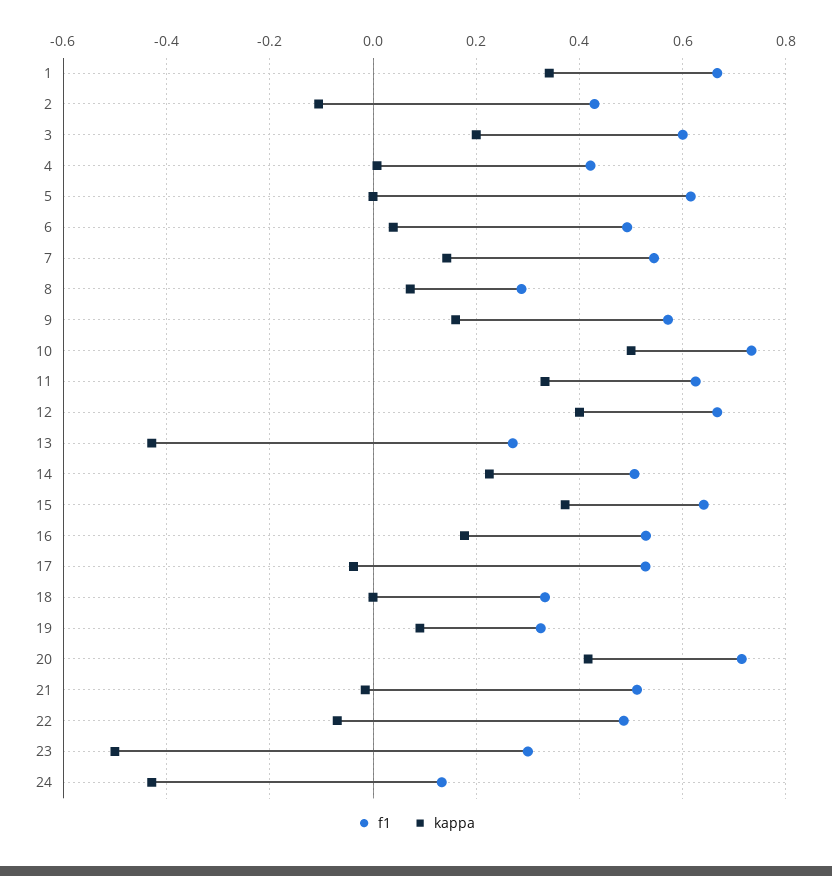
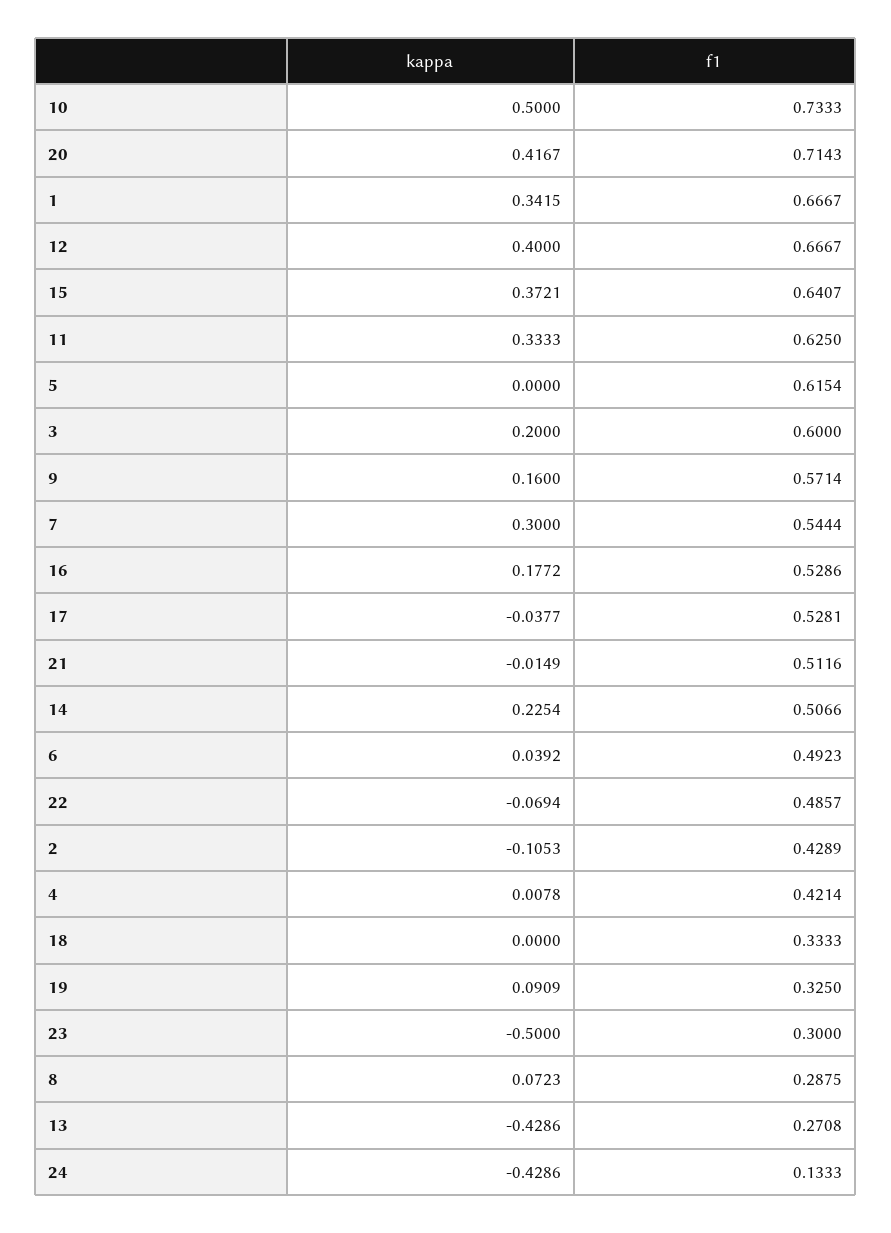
  {
    "f1": {
      "1": 0.6667,
      "2": 0.4289,
      "3": 0.6,
      "4": 0.4214,
      "5": 0.6154,
      "6": 0.4923,
      "7": 0.5444,
      "8": 0.2875,
      "9": 0.5714,
      "10": 0.7333,
      "11": 0.625,
      "12": 0.6667,
      "13": 0.2708,
      "14": 0.5066,
      "15": 0.6407,
      "16": 0.5286,
      "17": 0.5281,
      "18": 0.3333,
      "19": 0.325,
      "20": 0.7143,
      "21": 0.5116,
      "22": 0.4857,
      "23": 0.3,
      "24": 0.1333
    },
    "kappa": {
      "1": 0.3415,
      "2": -0.1053,
      "3": 0.2,
      "4": 0.0078,
      "5": 0,
      "6": 0.0392,
-     "7": 0.14,
+     "7": 0.3,
      "8": 0.0723,
      "9": 0.16,
      "10": 0.5,
      "11": 0.3333,
      "12": 0.4,
      "13": -0.4286,
      "14": 0.2254,
      "15": 0.3721,
      "16": 0.1772,
      "17": -0.0377,
      "18": 0,
      "19": 0.0909,
      "20": 0.4167,
      "21": -0.0149,
      "22": -0.0694,
      "23": -0.5,
      "24": -0.4286
    }
  }

